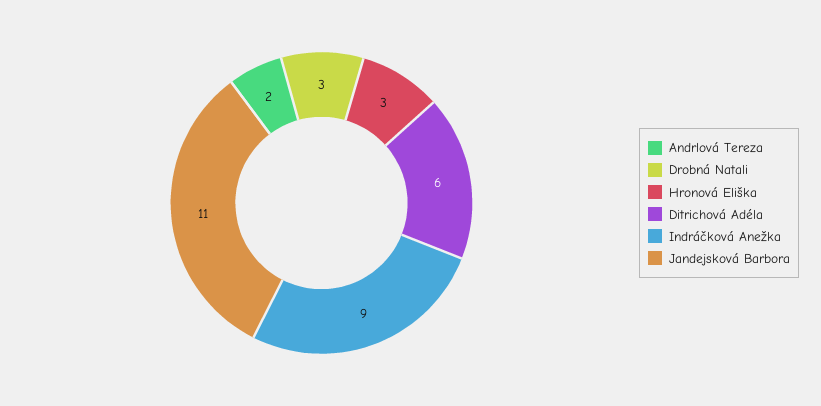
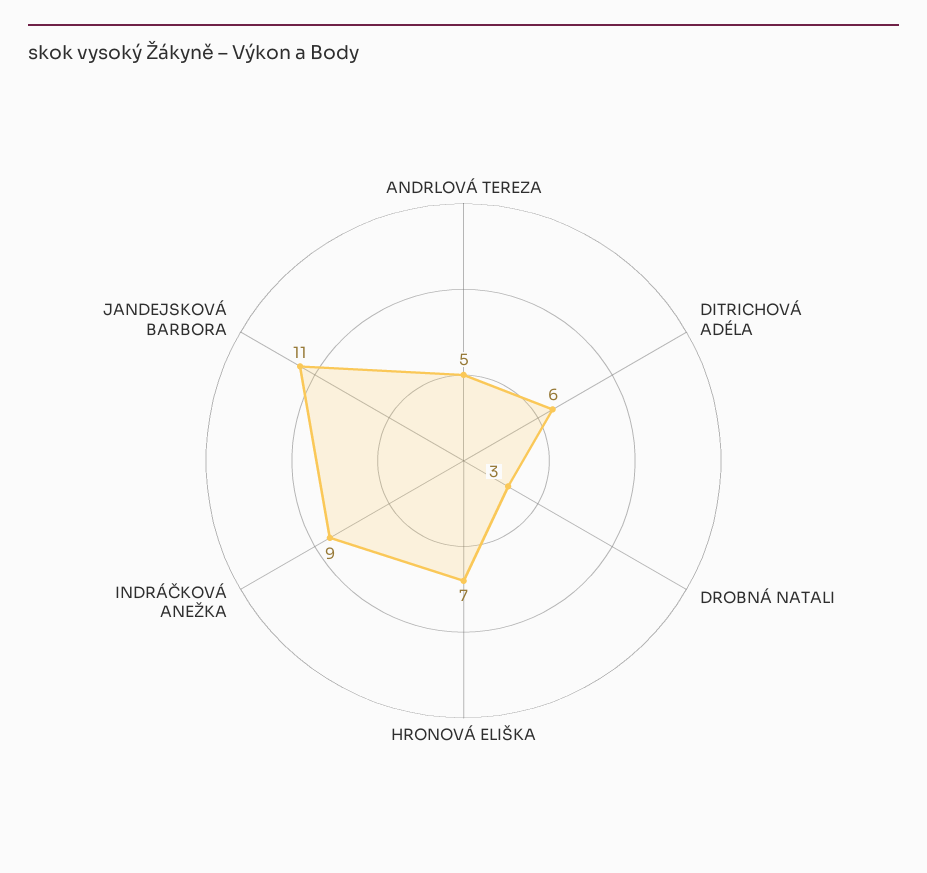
  {
-   "Andrlová Tereza": 2,
+   "Andrlová Tereza": 5,
    "Drobná Natali": 3,
-   "Hronová Eliška": 3,
+   "Hronová Eliška": 7,
    "Ditrichová Adéla": 6,
    "Indráčková Anežka": 9,
    "Jandejsková Barbora": 11
  }

